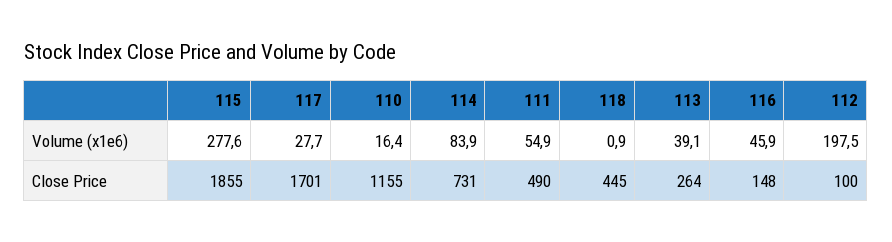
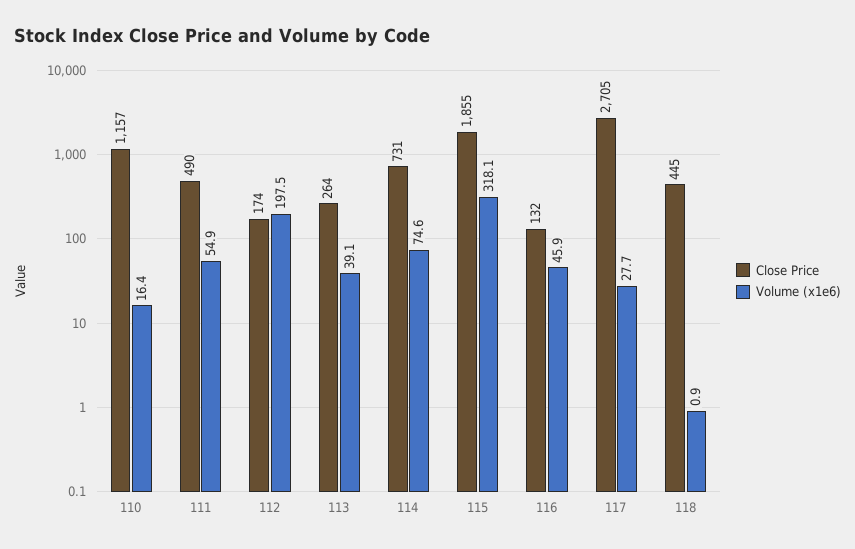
  {
    "Volume (x1e6)": {
-     "115": 277.6,
+     "115": 318.1,
      "117": 27.7,
      "110": 16.4,
-     "114": 83.9,
+     "114": 74.6,
      "111": 54.9,
      "118": 0.9,
      "113": 39.1,
      "116": 45.9,
      "112": 197.5
    },
    "Close Price": {
      "115": 1855,
-     "117": 1701,
+     "117": 2705,
-     "110": 1155,
+     "110": 1157,
      "114": 731,
      "111": 490,
      "118": 445,
      "113": 264,
-     "116": 148,
+     "116": 132,
-     "112": 100
+     "112": 174
    }
  }

